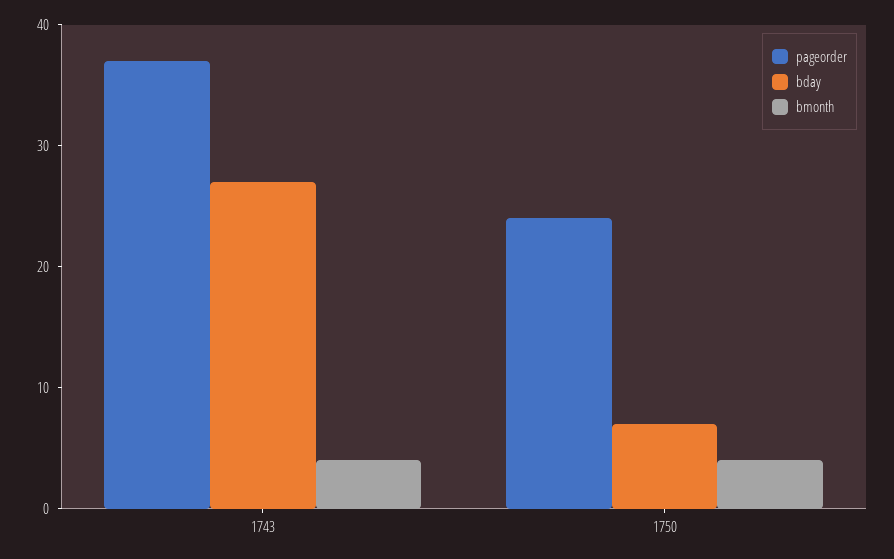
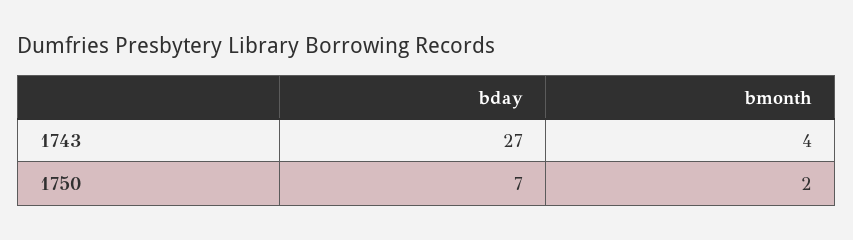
  {
-   "pageorder": {
-     "1743": 37,
-     "1750": 24
-   },
    "bday": {
      "1743": 27,
      "1750": 7
    },
    "bmonth": {
      "1743": 4,
-     "1750": 4
+     "1750": 2
    }
  }

